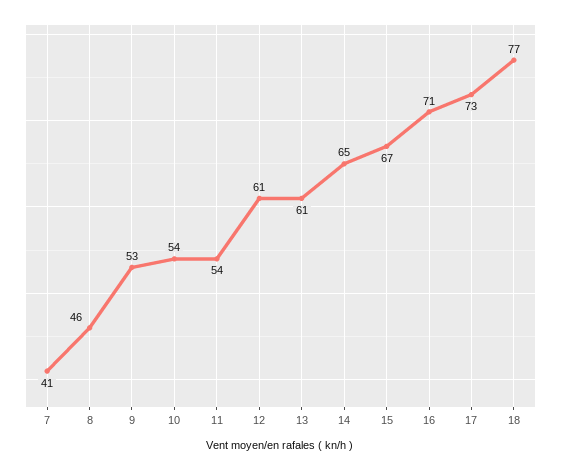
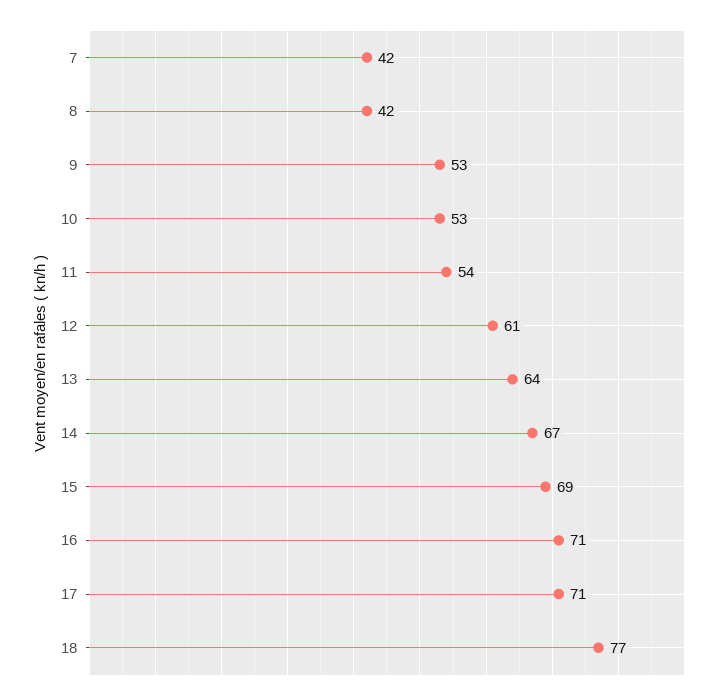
  {
-   "7": 41,
+   "7": 42,
-   "8": 46,
+   "8": 42,
    "9": 53,
-   "10": 54,
+   "10": 53,
    "11": 54,
    "12": 61,
-   "13": 61,
+   "13": 64,
-   "14": 65,
+   "14": 67,
-   "15": 67,
+   "15": 69,
    "16": 71,
-   "17": 73,
+   "17": 71,
    "18": 77
  }

